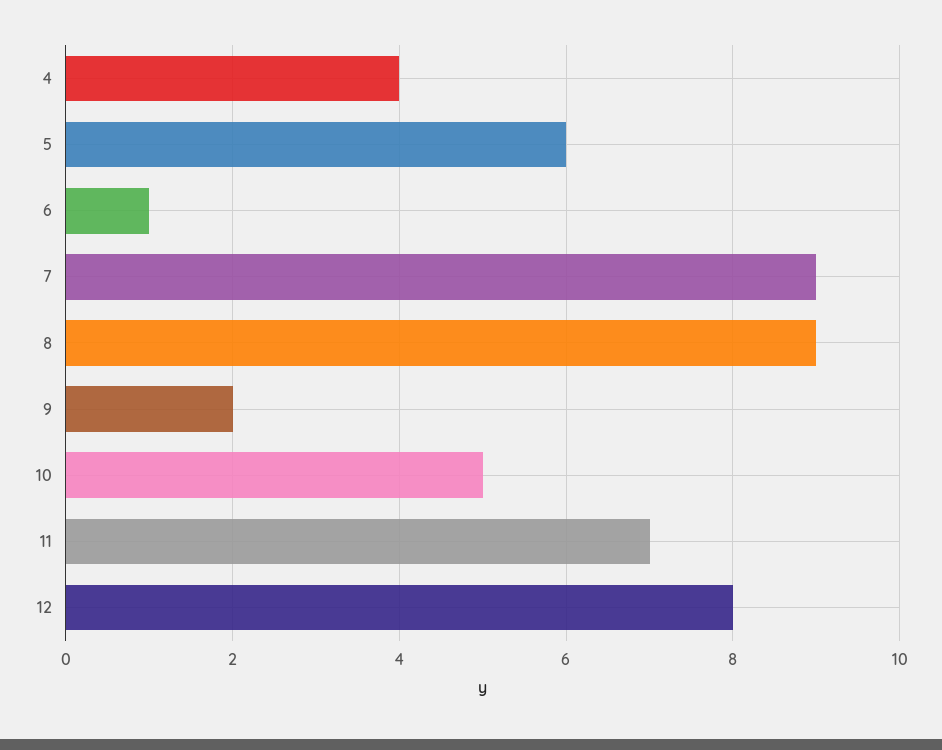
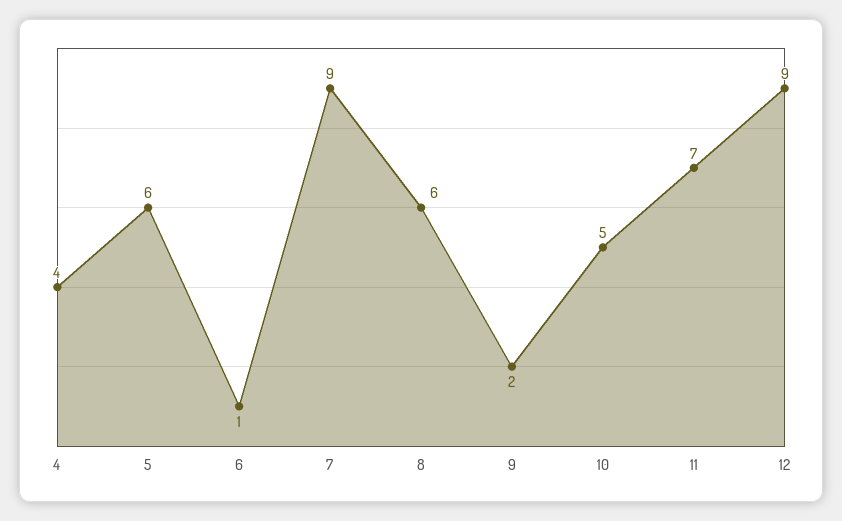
  {
    "4": 4,
    "5": 6,
    "6": 1,
    "7": 9,
-   "8": 9,
+   "8": 6,
    "9": 2,
    "10": 5,
    "11": 7,
-   "12": 8
+   "12": 9
  }

